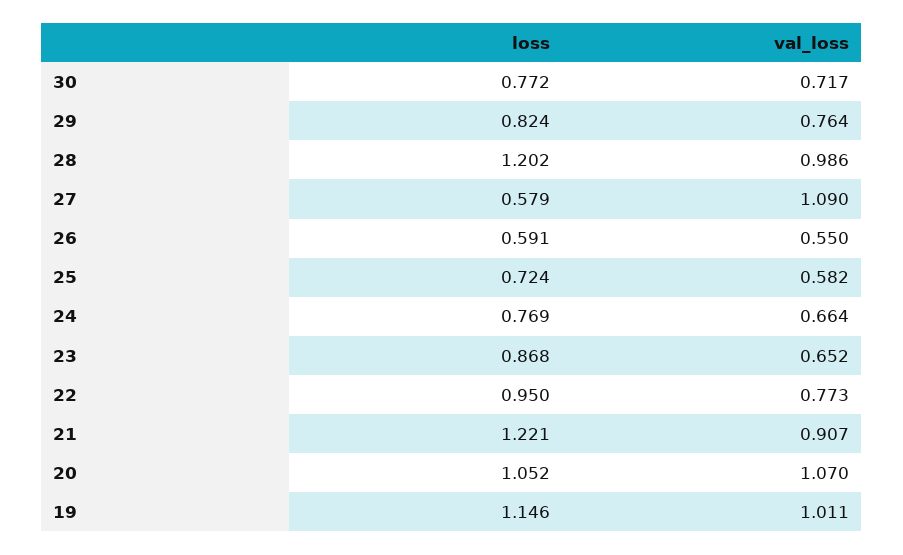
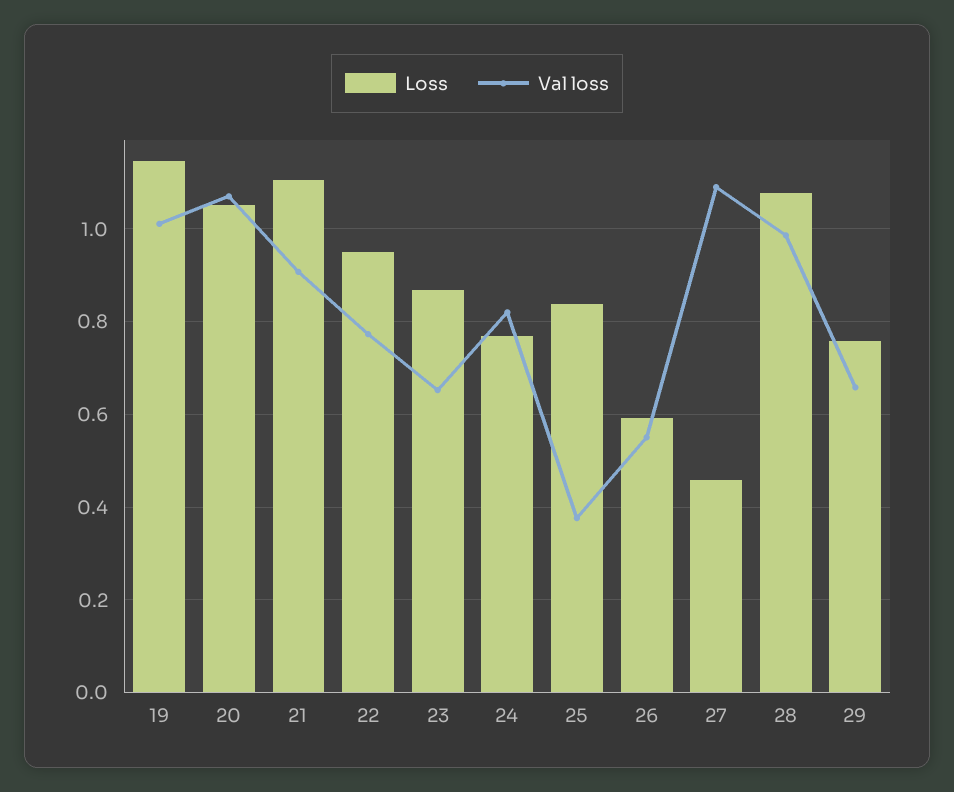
  {
    "loss": {
-     "30": 0.772,
-     "29": 0.824,
+     "29": 0.76,
-     "28": 1.202,
+     "28": 1.08,
-     "27": 0.579,
+     "27": 0.46,
      "26": 0.591,
-     "25": 0.724,
+     "25": 0.84,
      "24": 0.769,
      "23": 0.868,
      "22": 0.95,
-     "21": 1.221,
+     "21": 1.1,
      "20": 1.052,
      "19": 1.146
    },
    "val_loss": {
-     "30": 0.717,
-     "29": 0.764,
+     "29": 0.66,
      "28": 0.986,
      "27": 1.09,
      "26": 0.55,
-     "25": 0.582,
+     "25": 0.38,
-     "24": 0.664,
+     "24": 0.82,
      "23": 0.652,
      "22": 0.773,
      "21": 0.907,
      "20": 1.07,
      "19": 1.011
    }
  }

